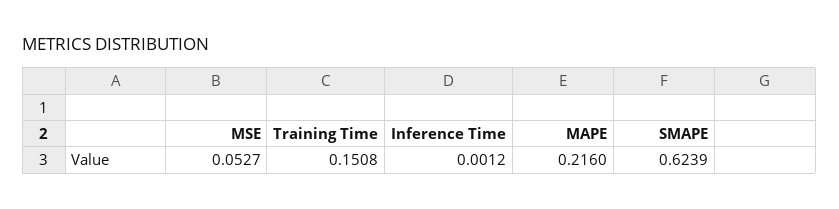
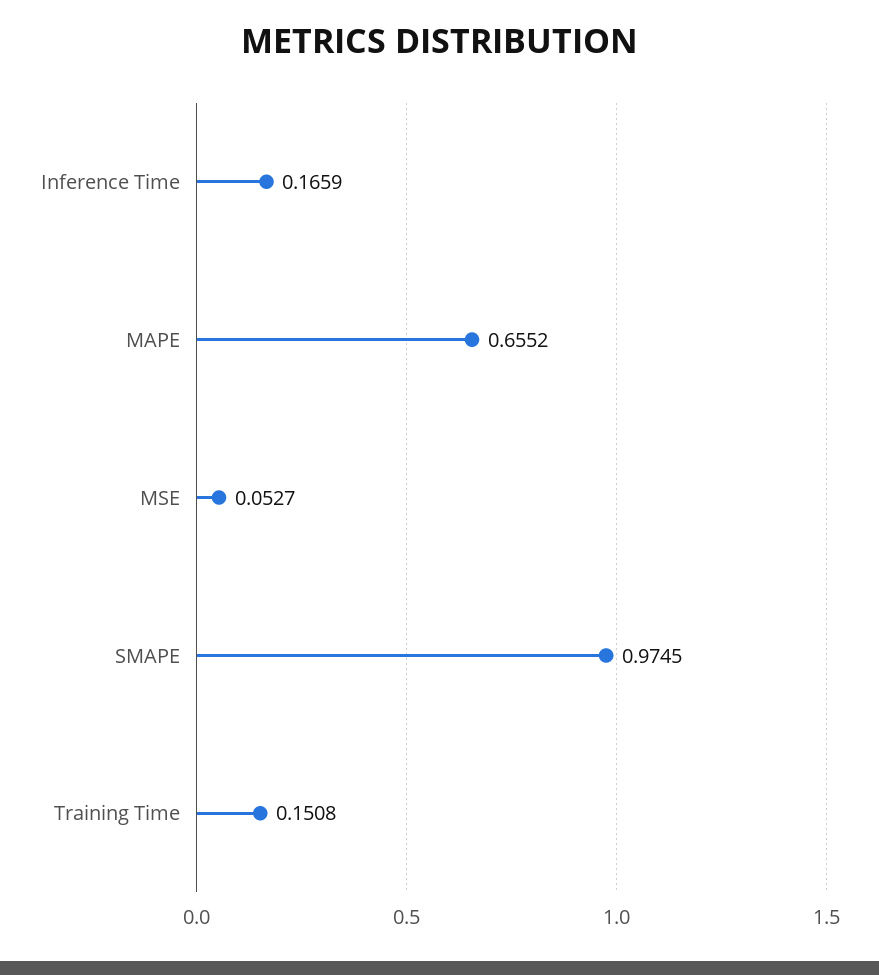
  {
    "MSE": 0.0527,
    "Training Time": 0.1508,
-   "Inference Time": 0.0012,
+   "Inference Time": 0.1659,
-   "MAPE": 0.216,
+   "MAPE": 0.6552,
-   "SMAPE": 0.6239
+   "SMAPE": 0.9745
  }

